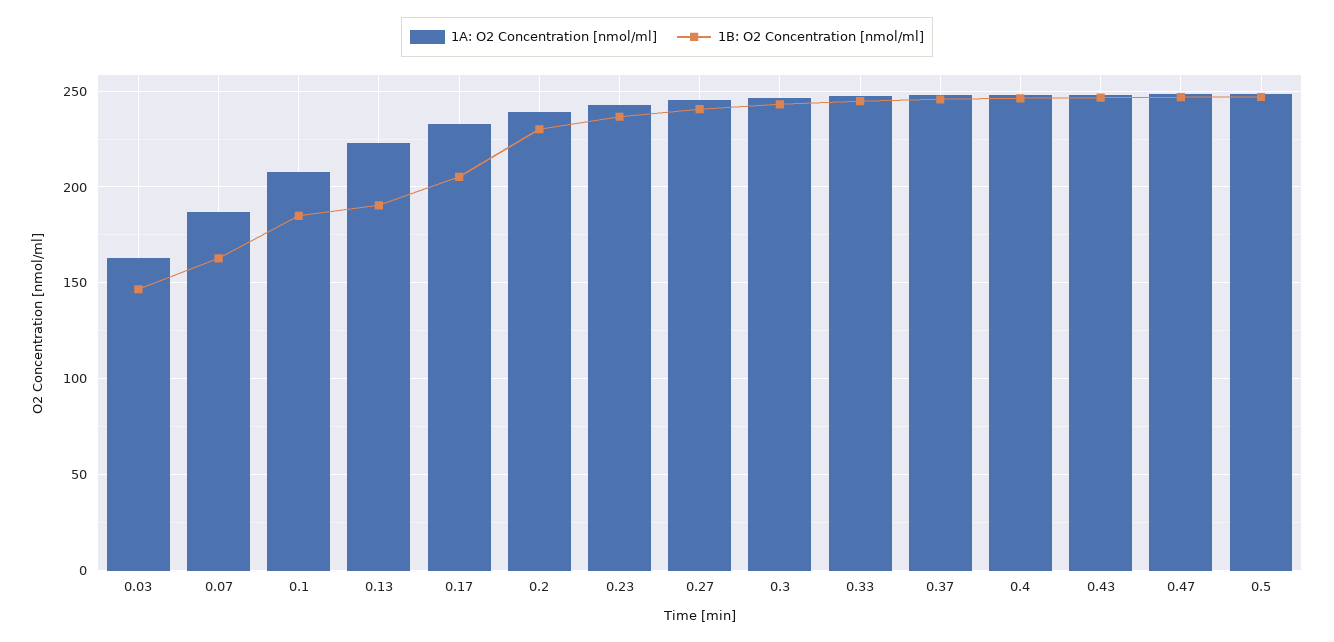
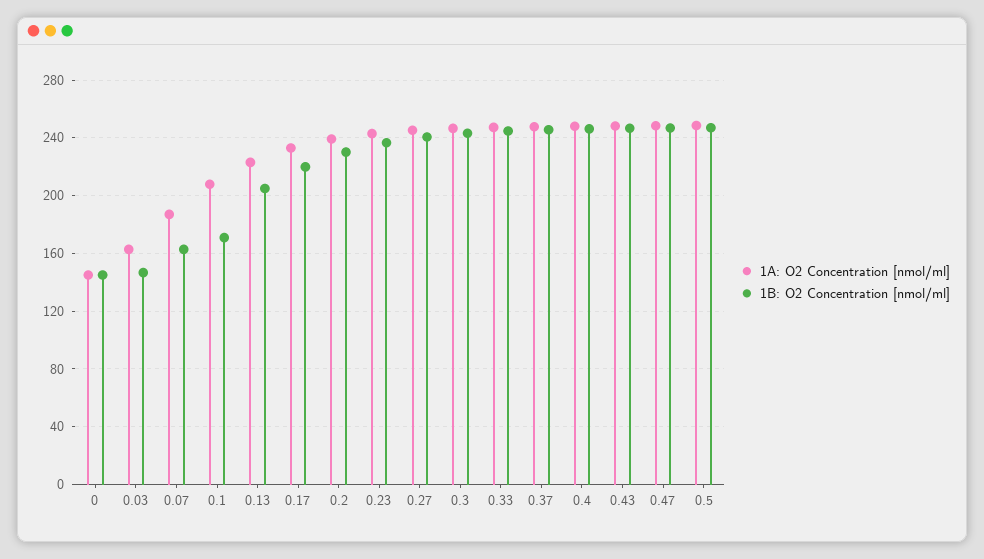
  {
    "1A: O2 Concentration [nmol/ml]": {
      "0.03": 165,
      "0.07": 185,
      "0.1": 210,
      "0.13": 225,
      "0.17": 235,
      "0.2": 240,
      "0.23": 245,
      "0.27": 245,
      "0.3": 245,
      "0.33": 245,
      "0.37": 250,
      "0.4": 250,
      "0.43": 250,
      "0.47": 250,
-     "0.5": 250
+     "0.5": 250,
+     "0": 145
    },
    "1B: O2 Concentration [nmol/ml]": {
      "0.03": 145,
      "0.07": 165,
-     "0.1": 185,
+     "0.1": 170,
-     "0.13": 190,
+     "0.13": 205,
-     "0.17": 205,
+     "0.17": 220,
      "0.2": 230,
      "0.23": 235,
      "0.27": 240,
      "0.3": 245,
      "0.33": 245,
      "0.37": 245,
      "0.4": 245,
      "0.43": 245,
      "0.47": 245,
-     "0.5": 245
+     "0.5": 245,
+     "0": 145
    }
  }

